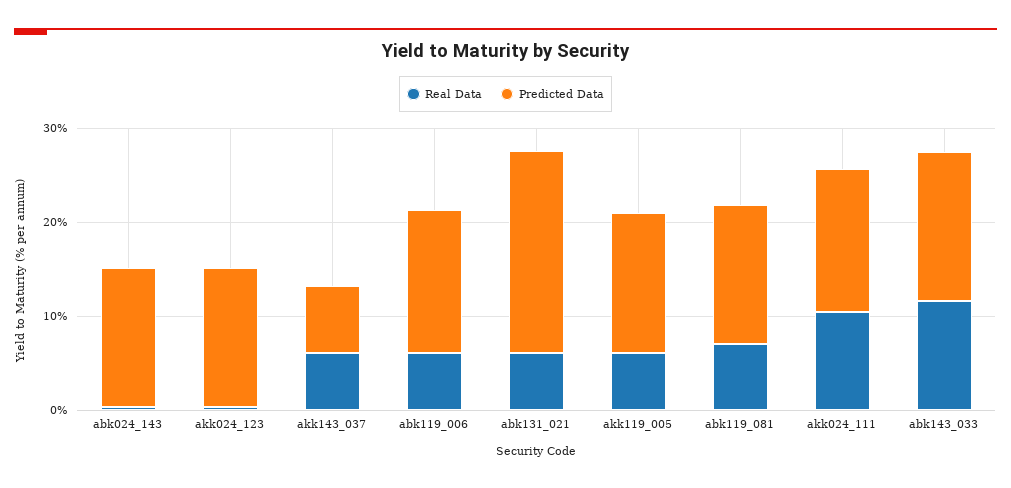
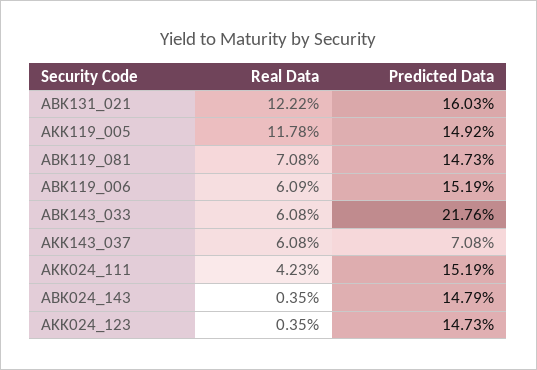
  {
    "Real Data": {
      "abk024_143": 0.35,
      "akk024_123": 0.35,
      "akk143_037": 6.08,
      "abk119_006": 6.09,
-     "abk131_021": 6,
+     "abk131_021": 12.22,
-     "akk119_005": 6,
+     "akk119_005": 11.78,
      "abk119_081": 7.08,
-     "akk024_111": 10,
+     "akk024_111": 4.23,
-     "abk143_033": 12
+     "abk143_033": 6.08
    },
    "Predicted Data": {
      "abk024_143": 14.79,
      "akk024_123": 14.73,
      "akk143_037": 7.08,
      "abk119_006": 15.19,
-     "abk131_021": 22,
+     "abk131_021": 16.03,
      "akk119_005": 14.92,
      "abk119_081": 14.73,
      "akk024_111": 15.19,
-     "abk143_033": 16
+     "abk143_033": 21.76
    }
  }

